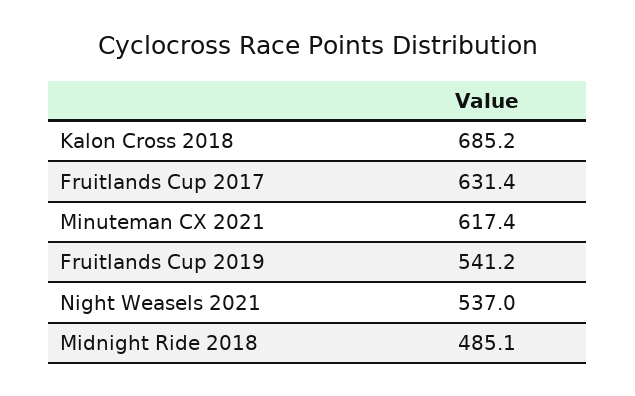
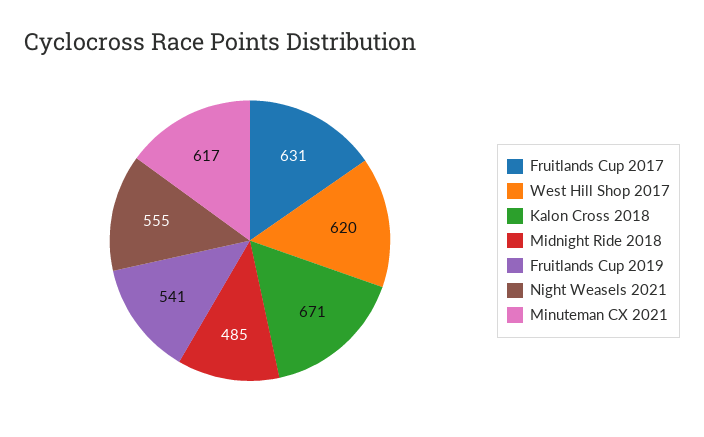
  {
-   "Kalon Cross 2018": 685.2,
+   "Kalon Cross 2018": 671,
    "Fruitlands Cup 2017": 631.4,
    "Minuteman CX 2021": 617.4,
    "Fruitlands Cup 2019": 541.2,
-   "Night Weasels 2021": 537,
+   "Night Weasels 2021": 555,
-   "Midnight Ride 2018": 485.1
+   "Midnight Ride 2018": 485.1,
+   "West Hill Shop 2017": 620
  }

